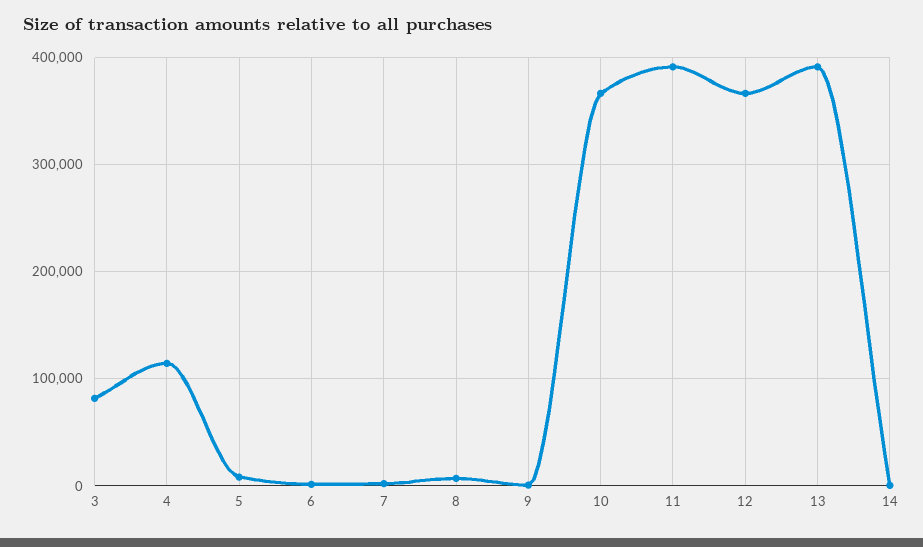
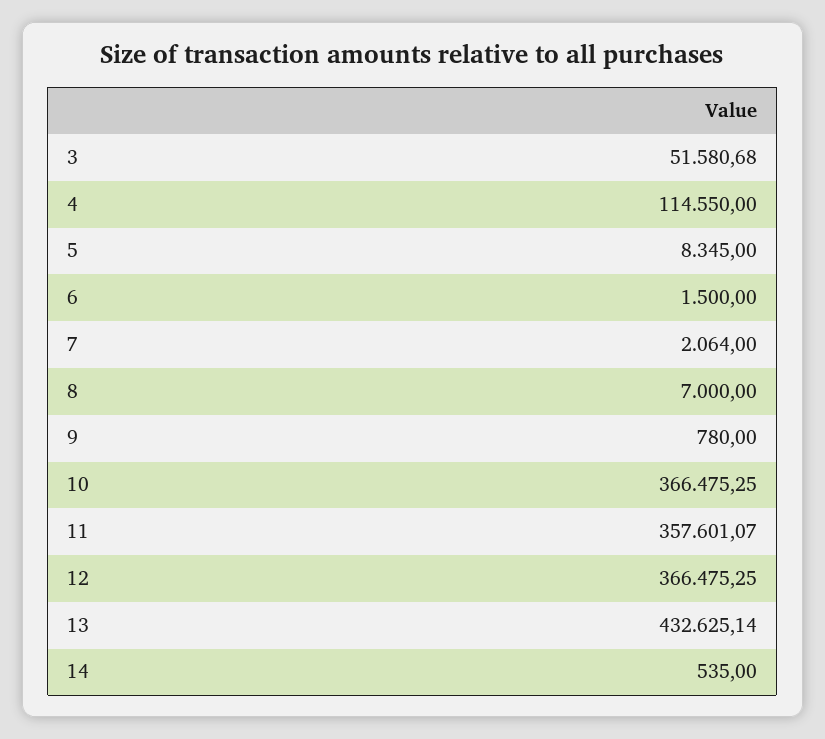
  {
-   "3": 80000,
+   "3": 51580.68,
    "4": 114550,
    "5": 8345,
    "6": 1500,
    "7": 2064,
    "8": 7000,
    "9": 780,
    "10": 366475.25,
-   "11": 390000,
+   "11": 357601.07,
    "12": 366475.25,
-   "13": 390000,
+   "13": 432625.14,
    "14": 535
  }

